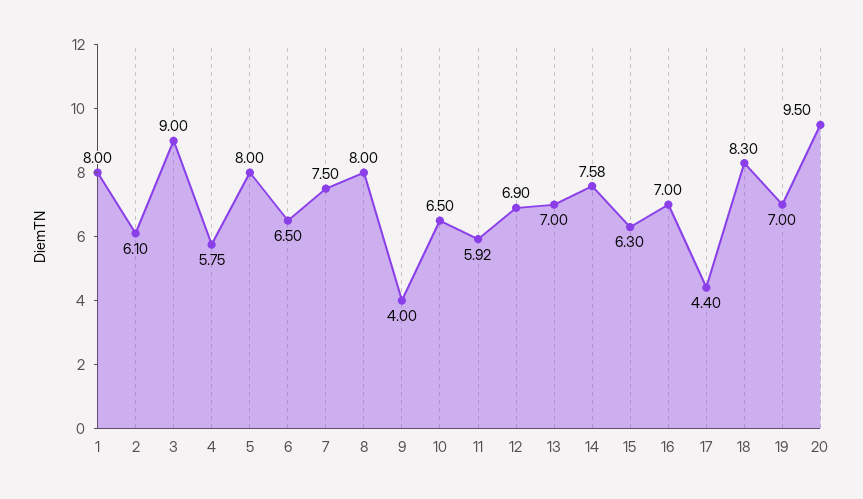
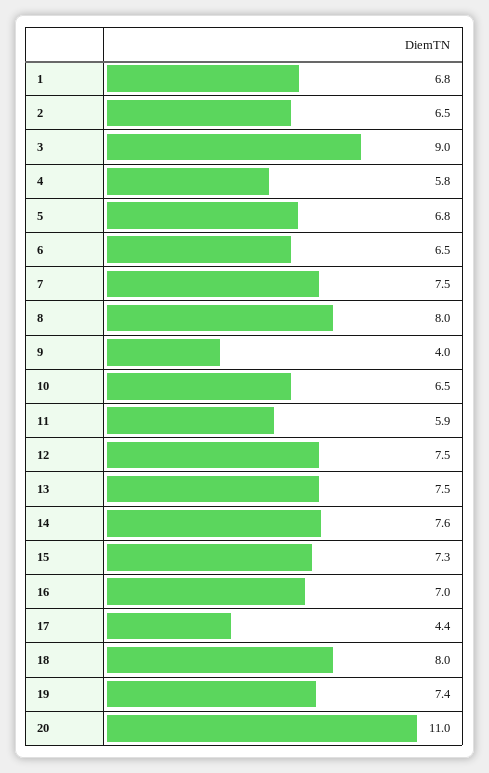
  {
-   "1": 8,
+   "1": 6.8,
-   "2": 6.1,
+   "2": 6.5,
    "3": 9,
    "4": 5.75,
-   "5": 8,
+   "5": 6.8,
    "6": 6.5,
    "7": 7.5,
    "8": 8,
    "9": 4,
    "10": 6.5,
    "11": 5.92,
-   "12": 6.9,
+   "12": 7.5,
-   "13": 7,
+   "13": 7.5,
    "14": 7.58,
-   "15": 6.3,
+   "15": 7.3,
    "16": 7,
    "17": 4.4,
-   "18": 8.3,
+   "18": 8,
-   "19": 7,
+   "19": 7.4,
-   "20": 9.5
+   "20": 11
  }

